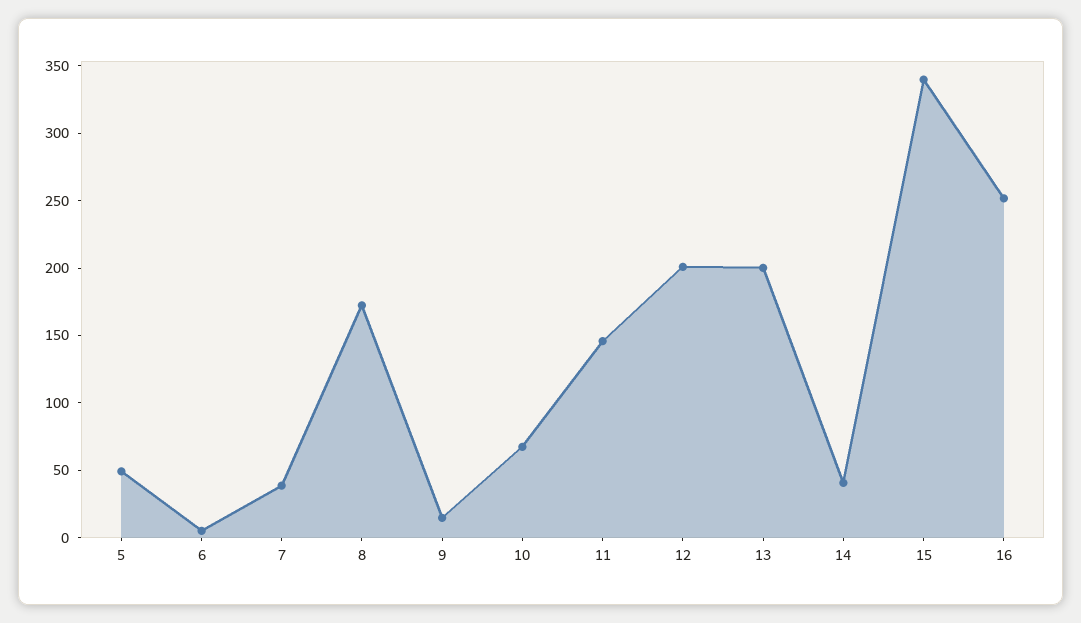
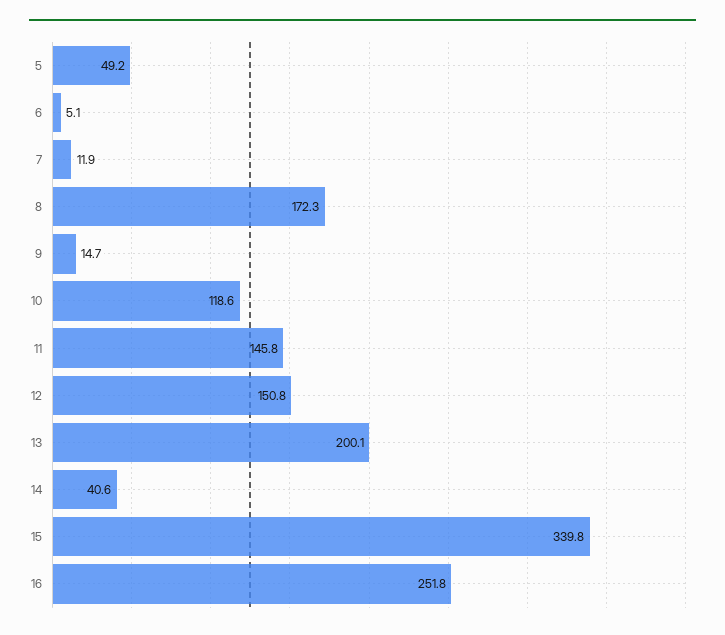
  {
    "5": 49.2,
    "6": 5.1,
-   "7": 40,
+   "7": 11.9,
    "8": 172.3,
    "9": 14.7,
-   "10": 70,
+   "10": 118.6,
    "11": 145.8,
-   "12": 200,
+   "12": 150.8,
    "13": 200.1,
    "14": 40.6,
    "15": 339.8,
    "16": 251.8
  }

